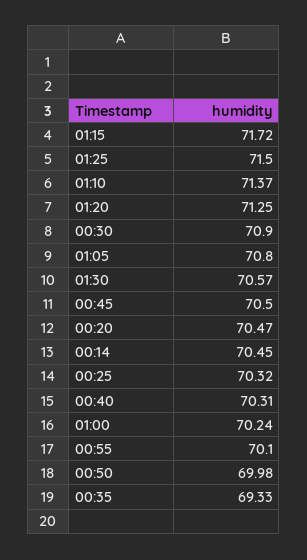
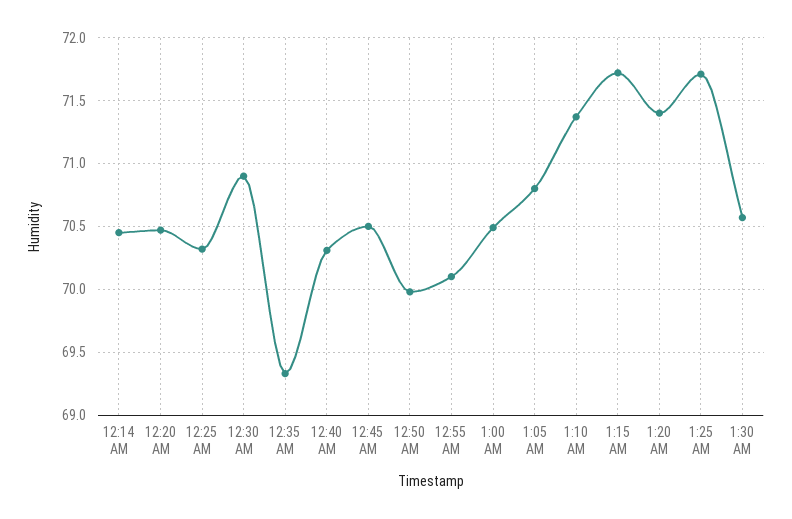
  {
    "01:15": 71.72,
-   "01:25": 71.5,
+   "01:25": 71.7,
    "01:10": 71.37,
-   "01:20": 71.25,
+   "01:20": 71.4,
    "00:30": 70.9,
    "01:05": 70.8,
    "01:30": 70.57,
    "00:45": 70.5,
    "00:20": 70.47,
    "00:14": 70.45,
    "00:25": 70.32,
    "00:40": 70.31,
-   "01:00": 70.24,
+   "01:00": 70.5,
    "00:55": 70.1,
    "00:50": 69.98,
    "00:35": 69.33
  }

